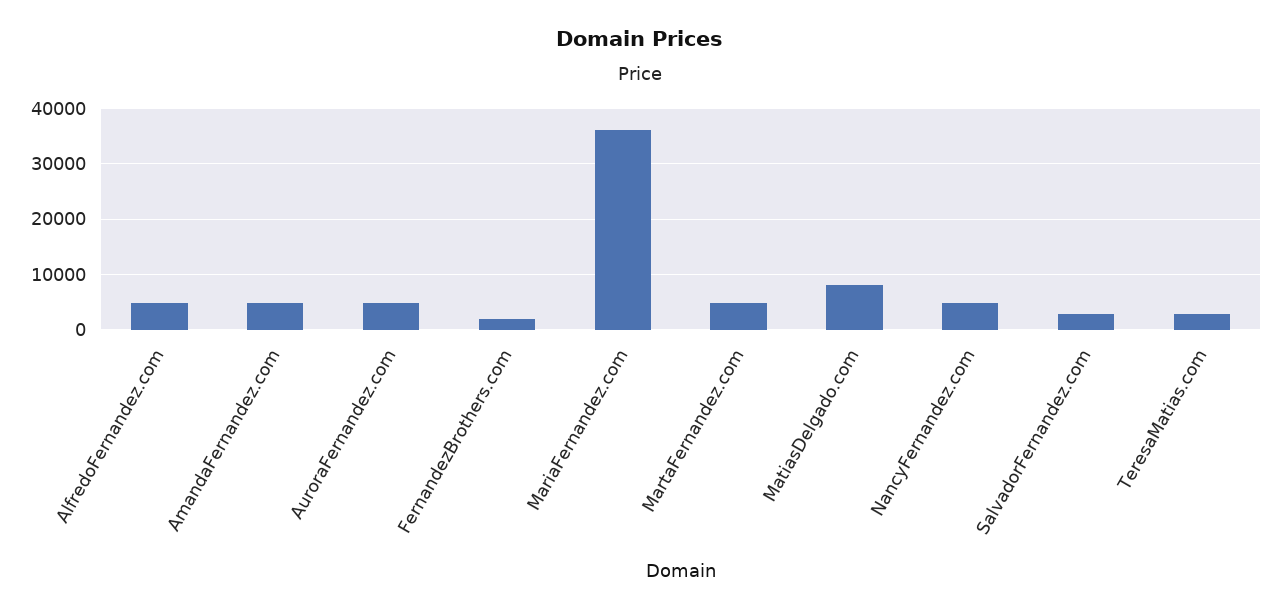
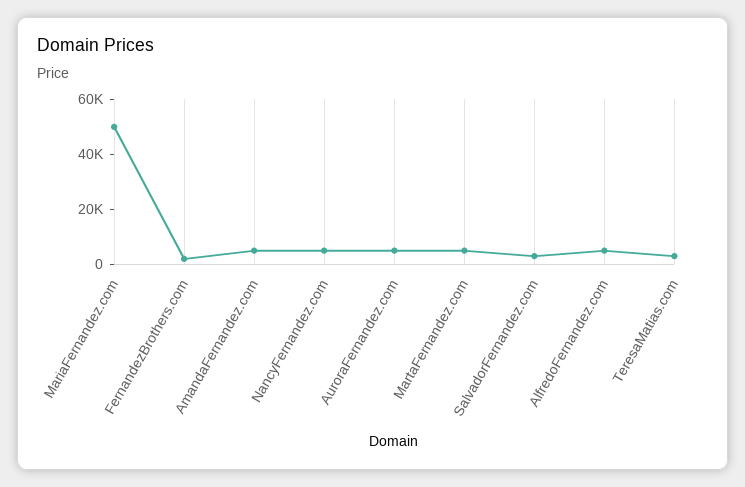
  {
    "AlfredoFernandez.com": 4000,
    "AmandaFernandez.com": 4000,
    "AuroraFernandez.com": 4000,
    "FernandezBrothers.com": 2000,
-   "MariaFernandez.com": 36000,
+   "MariaFernandez.com": 50000,
    "MartaFernandez.com": 4000,
-   "MatiasDelgado.com": 8000,
    "NancyFernandez.com": 4000,
    "SalvadorFernandez.com": 2000,
    "TeresaMatias.com": 2000
  }

